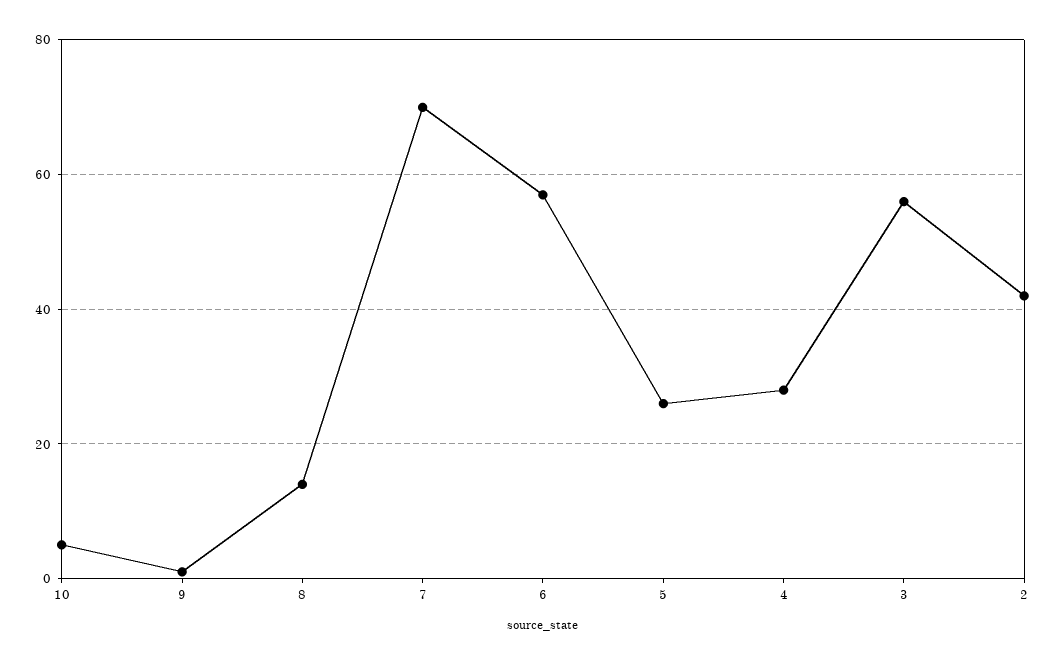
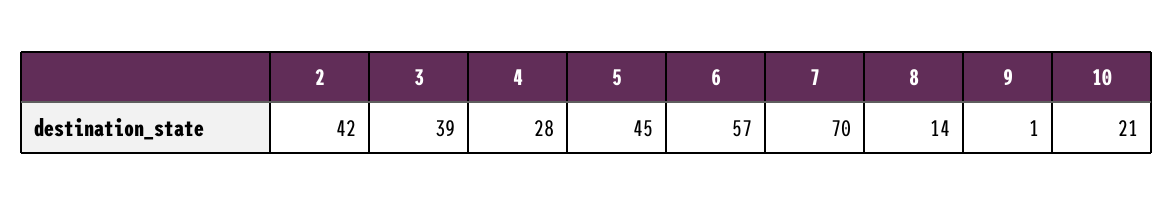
  {
-   "10": 5,
+   "10": 21,
    "9": 1,
    "8": 14,
    "7": 70,
    "6": 57,
-   "5": 25,
+   "5": 45,
    "4": 28,
-   "3": 55,
+   "3": 39,
    "2": 42
  }

